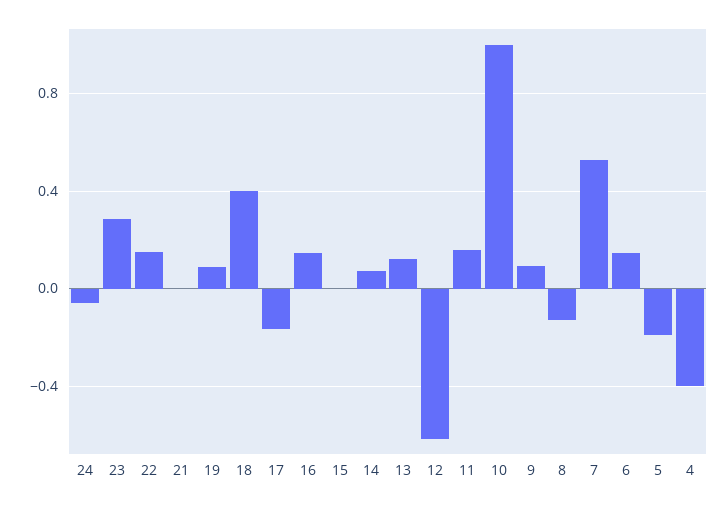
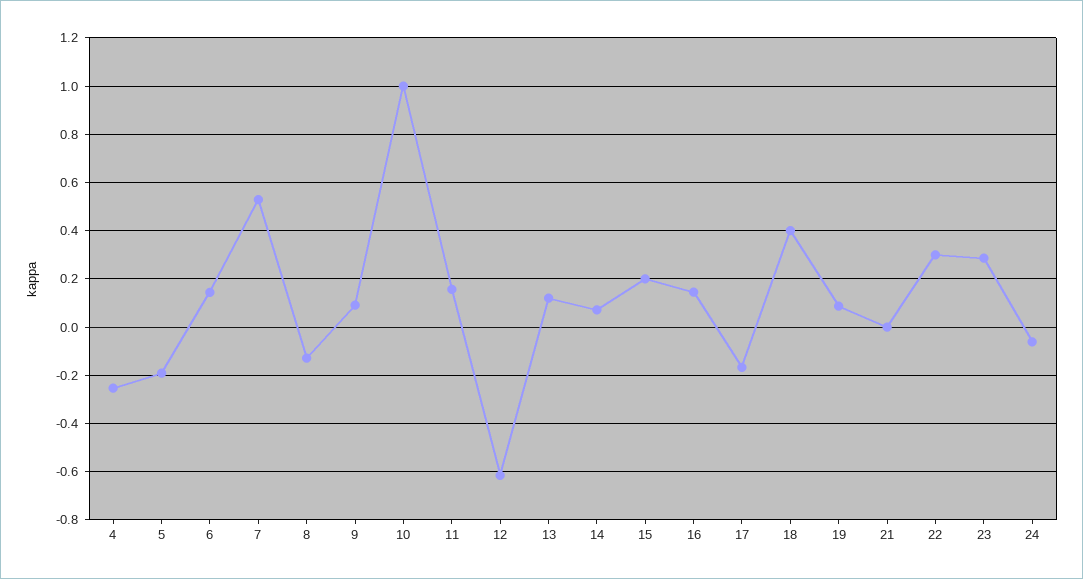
  {
    "24": -0.05,
    "23": 0.275,
-   "22": 0.15,
+   "22": 0.3,
    "21": 0,
    "19": 0.075,
    "18": 0.4,
    "17": -0.175,
    "16": 0.15,
-   "15": 0,
+   "15": 0.2,
    "14": 0.075,
    "13": 0.125,
    "12": -0.625,
    "11": 0.15,
    "10": 1,
    "9": 0.1,
    "8": -0.125,
    "7": 0.525,
    "6": 0.15,
    "5": -0.2,
-   "4": -0.4
+   "4": -0.25
  }

